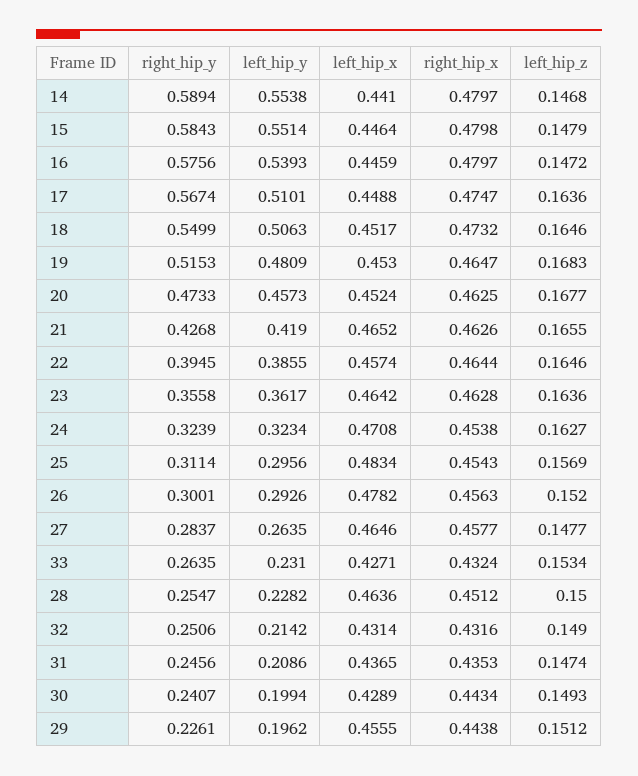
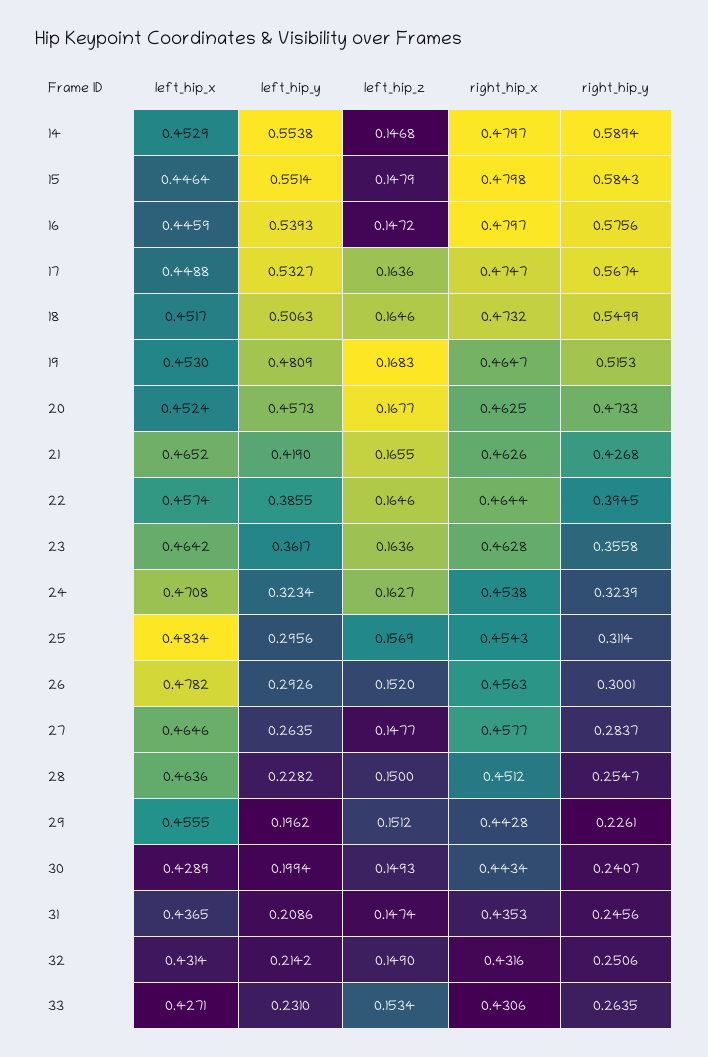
  {
    "right_hip_y": {
      "14": 0.5894,
      "15": 0.5843,
      "16": 0.5756,
      "17": 0.5674,
      "18": 0.5499,
      "19": 0.5153,
      "20": 0.4733,
      "21": 0.4268,
      "22": 0.3945,
      "23": 0.3558,
      "24": 0.3239,
      "25": 0.3114,
      "26": 0.3001,
      "27": 0.2837,
      "33": 0.2635,
      "28": 0.2547,
      "32": 0.2506,
      "31": 0.2456,
      "30": 0.2407,
      "29": 0.2261
    },
    "left_hip_y": {
      "14": 0.5538,
      "15": 0.5514,
      "16": 0.5393,
-     "17": 0.5101,
+     "17": 0.5327,
      "18": 0.5063,
      "19": 0.4809,
      "20": 0.4573,
      "21": 0.419,
      "22": 0.3855,
      "23": 0.3617,
      "24": 0.3234,
      "25": 0.2956,
      "26": 0.2926,
      "27": 0.2635,
      "33": 0.231,
      "28": 0.2282,
      "32": 0.2142,
      "31": 0.2086,
      "30": 0.1994,
      "29": 0.1962
    },
    "left_hip_x": {
-     "14": 0.441,
+     "14": 0.4529,
      "15": 0.4464,
      "16": 0.4459,
      "17": 0.4488,
      "18": 0.4517,
      "19": 0.453,
      "20": 0.4524,
      "21": 0.4652,
      "22": 0.4574,
      "23": 0.4642,
      "24": 0.4708,
      "25": 0.4834,
      "26": 0.4782,
      "27": 0.4646,
      "33": 0.4271,
      "28": 0.4636,
      "32": 0.4314,
      "31": 0.4365,
      "30": 0.4289,
      "29": 0.4555
    },
    "right_hip_x": {
      "14": 0.4797,
      "15": 0.4798,
      "16": 0.4797,
      "17": 0.4747,
      "18": 0.4732,
      "19": 0.4647,
      "20": 0.4625,
      "21": 0.4626,
      "22": 0.4644,
      "23": 0.4628,
      "24": 0.4538,
      "25": 0.4543,
      "26": 0.4563,
      "27": 0.4577,
-     "33": 0.4324,
+     "33": 0.4306,
      "28": 0.4512,
      "32": 0.4316,
      "31": 0.4353,
      "30": 0.4434,
-     "29": 0.4438
+     "29": 0.4428
    },
    "left_hip_z": {
      "14": 0.1468,
      "15": 0.1479,
      "16": 0.1472,
      "17": 0.1636,
      "18": 0.1646,
      "19": 0.1683,
      "20": 0.1677,
      "21": 0.1655,
      "22": 0.1646,
      "23": 0.1636,
      "24": 0.1627,
      "25": 0.1569,
      "26": 0.152,
      "27": 0.1477,
      "33": 0.1534,
      "28": 0.15,
      "32": 0.149,
      "31": 0.1474,
      "30": 0.1493,
      "29": 0.1512
    }
  }

